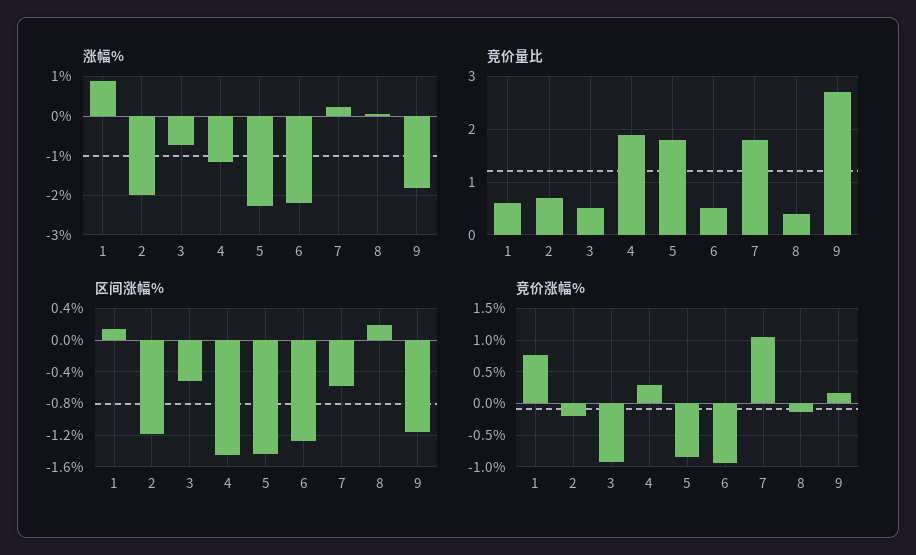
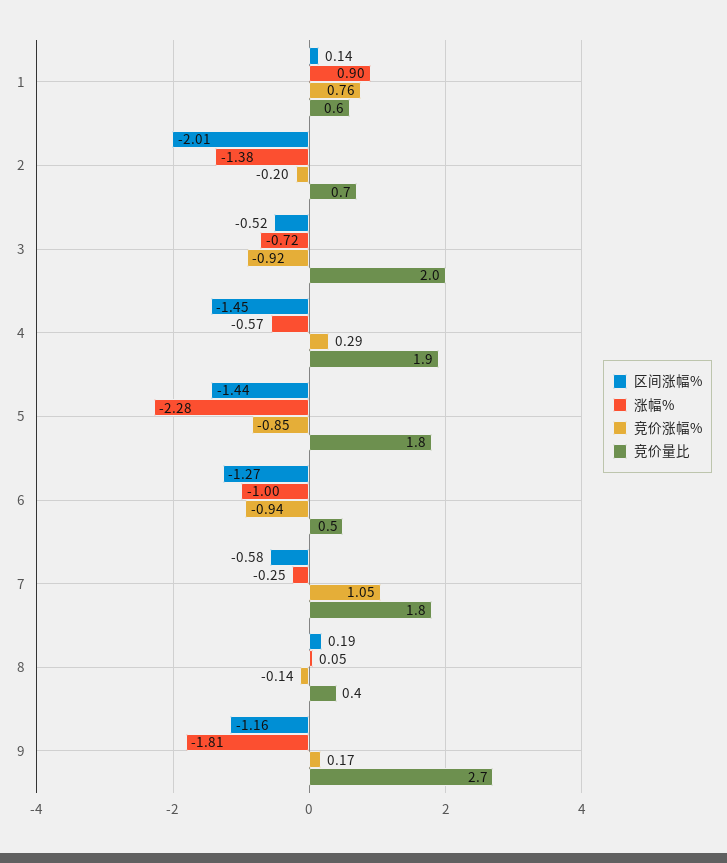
  {
    "涨幅%": {
      "1": 0.9,
-     "2": -2,
+     "2": -1.38,
      "3": -0.72,
-     "4": -1.2,
+     "4": -0.57,
      "5": -2.28,
-     "6": -2.2,
+     "6": -1,
-     "7": 0.2,
+     "7": -0.25,
      "8": 0.05,
      "9": -1.81
    },
    "竞价量比": {
      "1": 0.6,
      "2": 0.7,
-     "3": 0.5,
+     "3": 2,
      "4": 1.9,
      "5": 1.8,
      "6": 0.5,
      "7": 1.8,
      "8": 0.4,
      "9": 2.7
    },
    "区间涨幅%": {
      "1": 0.14,
-     "2": -1.2,
+     "2": -2.01,
      "3": -0.52,
      "4": -1.45,
      "5": -1.44,
      "6": -1.27,
      "7": -0.58,
      "8": 0.19,
      "9": -1.16
    },
    "竞价涨幅%": {
      "1": 0.76,
      "2": -0.2,
      "3": -0.92,
      "4": 0.29,
      "5": -0.85,
      "6": -0.94,
      "7": 1.05,
      "8": -0.14,
      "9": 0.17
    }
  }

